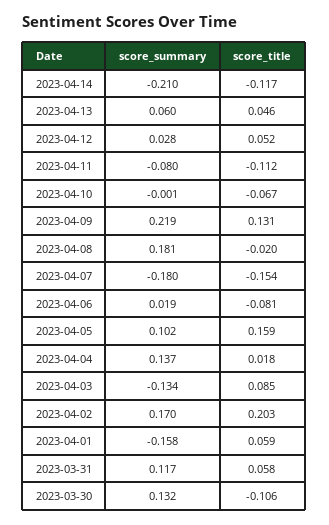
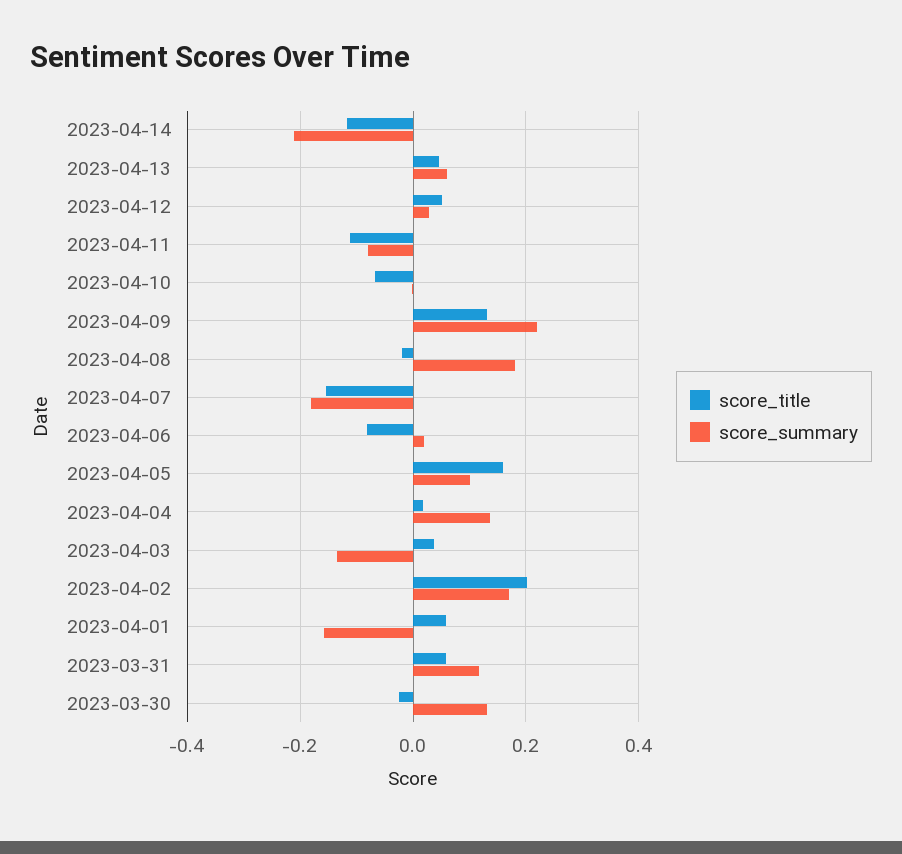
  {
    "score_summary": {
      "2023-04-14": -0.21,
      "2023-04-13": 0.06,
      "2023-04-12": 0.028,
      "2023-04-11": -0.08,
      "2023-04-10": -0.001,
      "2023-04-09": 0.219,
      "2023-04-08": 0.181,
      "2023-04-07": -0.18,
      "2023-04-06": 0.019,
      "2023-04-05": 0.102,
      "2023-04-04": 0.137,
      "2023-04-03": -0.134,
      "2023-04-02": 0.17,
      "2023-04-01": -0.158,
      "2023-03-31": 0.117,
      "2023-03-30": 0.132
    },
    "score_title": {
      "2023-04-14": -0.117,
      "2023-04-13": 0.046,
      "2023-04-12": 0.052,
      "2023-04-11": -0.112,
      "2023-04-10": -0.067,
      "2023-04-09": 0.131,
      "2023-04-08": -0.02,
      "2023-04-07": -0.154,
      "2023-04-06": -0.081,
      "2023-04-05": 0.159,
      "2023-04-04": 0.018,
-     "2023-04-03": 0.085,
+     "2023-04-03": 0.04,
      "2023-04-02": 0.203,
      "2023-04-01": 0.059,
      "2023-03-31": 0.058,
-     "2023-03-30": -0.106
+     "2023-03-30": -0.02
    }
  }

